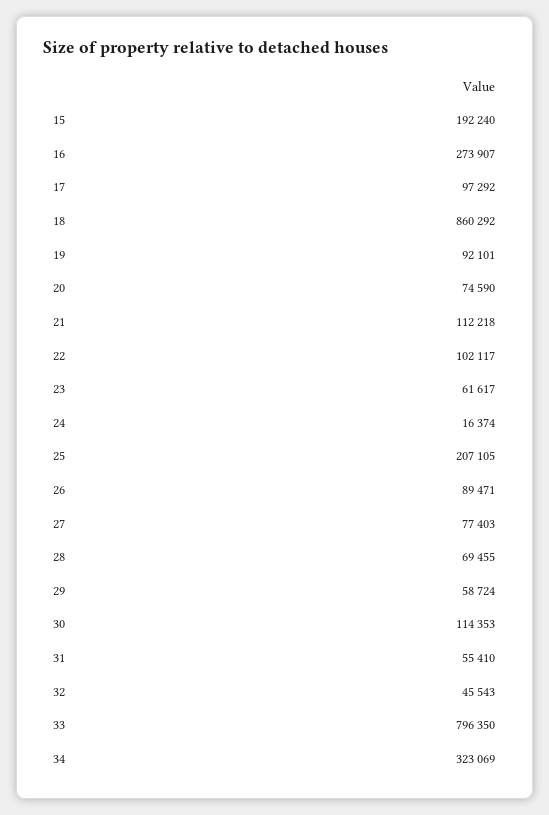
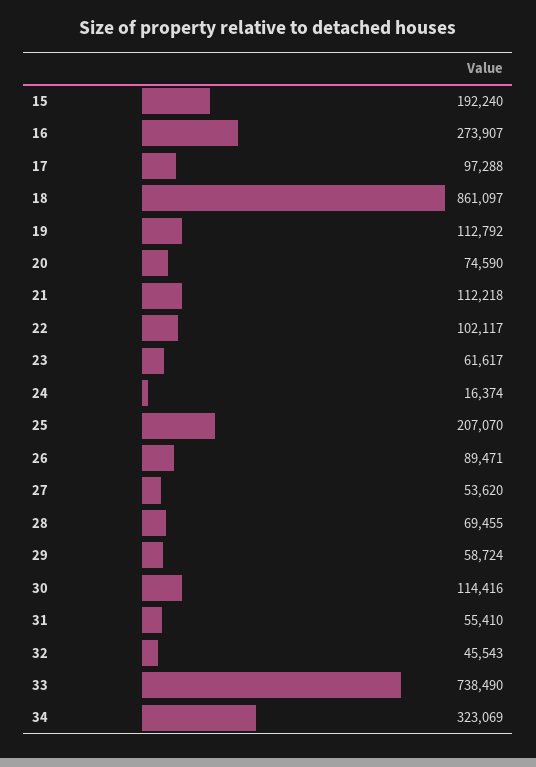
  {
    "15": 192240,
    "16": 273907,
-   "17": 97292,
+   "17": 97288,
-   "18": 860292,
+   "18": 861097,
-   "19": 92101,
+   "19": 112792,
    "20": 74590,
    "21": 112218,
    "22": 102117,
    "23": 61617,
    "24": 16374,
-   "25": 207105,
+   "25": 207070,
    "26": 89471,
-   "27": 77403,
+   "27": 53620,
    "28": 69455,
    "29": 58724,
-   "30": 114353,
+   "30": 114416,
    "31": 55410,
    "32": 45543,
-   "33": 796350,
+   "33": 738490,
    "34": 323069
  }

